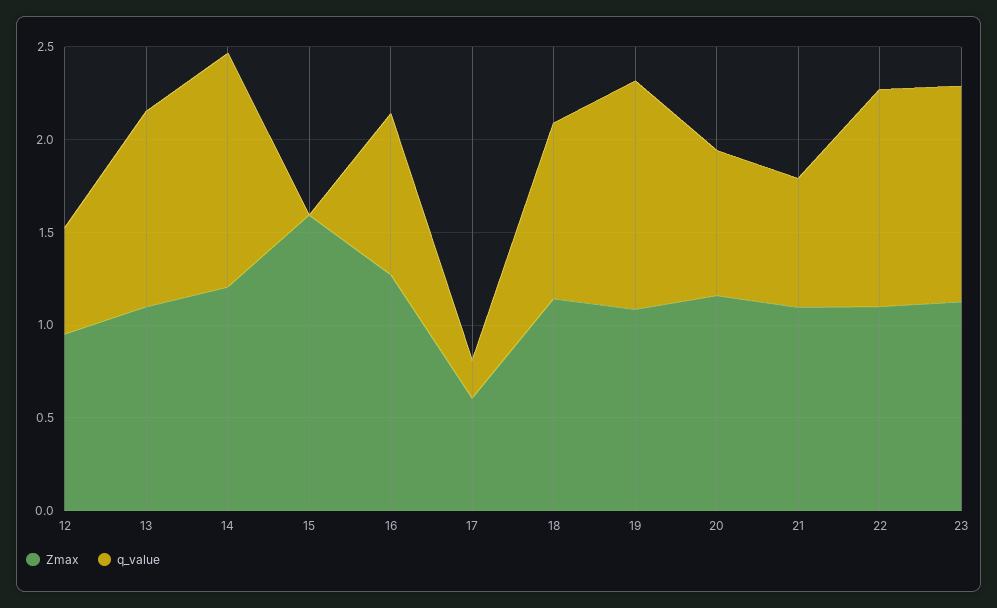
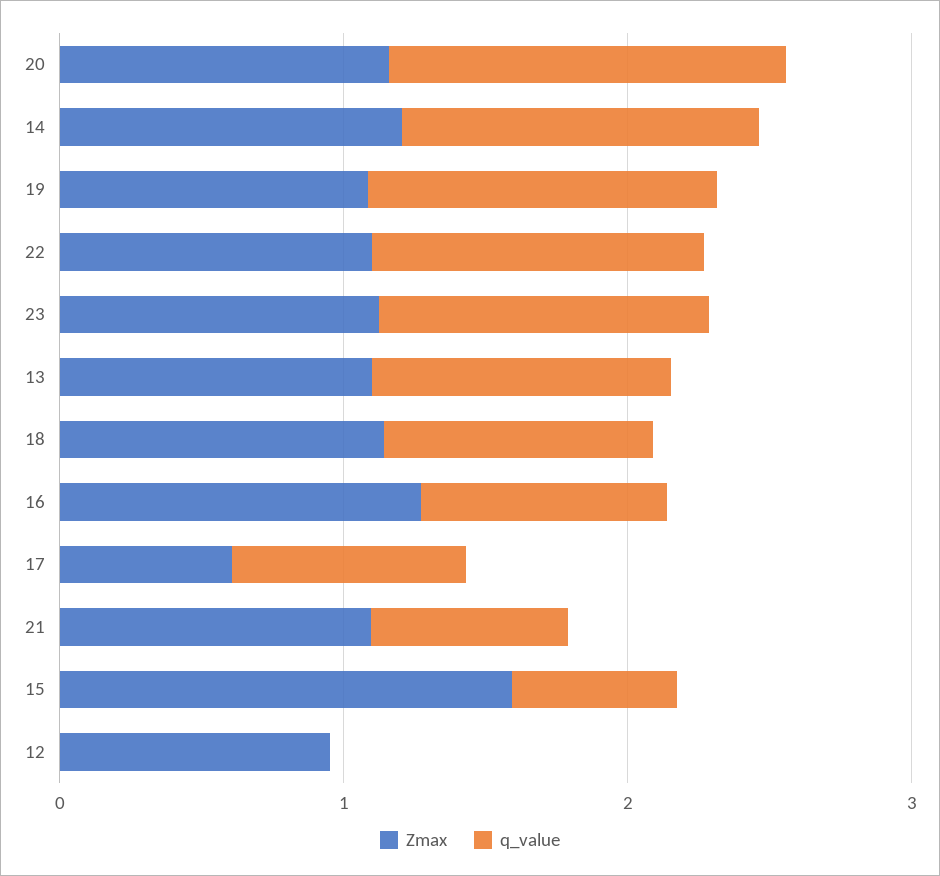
  {
    "Zmax": {
      "12": 1,
      "13": 1.1,
      "14": 1.2,
      "15": 1.6,
      "16": 1.3,
      "17": 0.6,
      "18": 1.1,
      "19": 1.1,
      "20": 1.2,
      "21": 1.1,
      "22": 1.1,
      "23": 1.1
    },
    "q_value": {
-     "12": 0.6,
+     "12": 0,
      "13": 1.1,
      "14": 1.3,
-     "15": 0,
+     "15": 0.6,
      "16": 0.9,
-     "17": 0.2,
+     "17": 0.8,
      "18": 1,
      "19": 1.2,
-     "20": 0.8,
+     "20": 1.4,
      "21": 0.7,
      "22": 1.2,
      "23": 1.2
    }
  }

